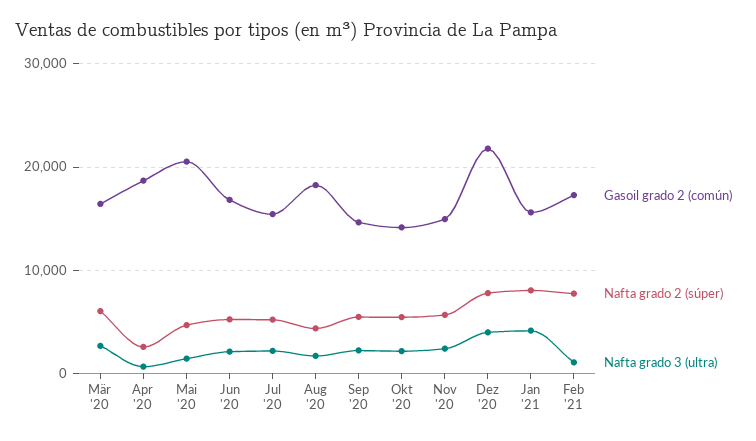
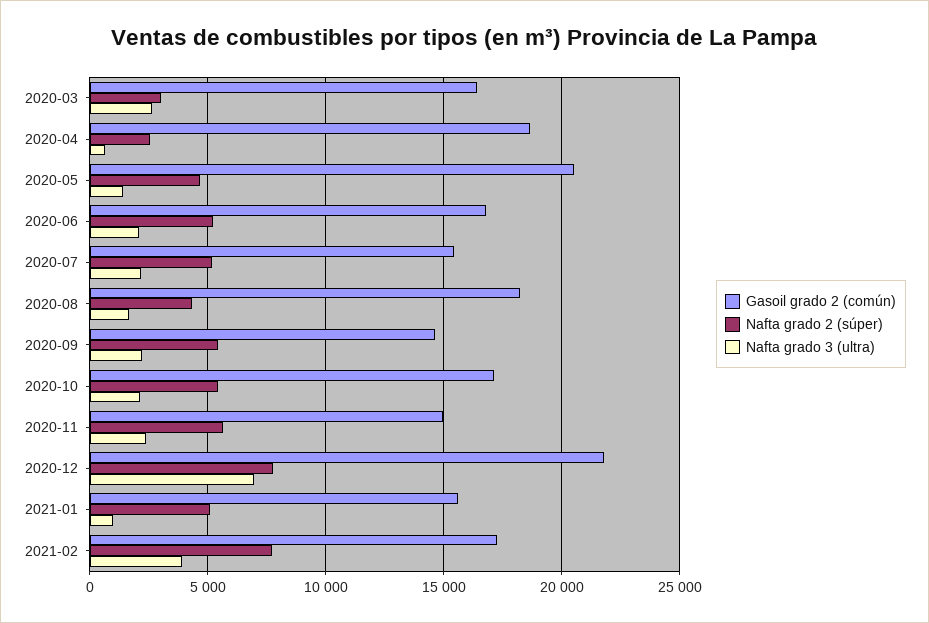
  {
    "Gasoil grado 2 (común)": {
      "Mär '20": 16500,
      "Apr '20": 18500,
      "Mai '20": 20500,
      "Jun '20": 17000,
      "Jul '20": 15500,
      "Aug '20": 18000,
      "Sep '20": 14500,
-     "Okt '20": 14000,
+     "Okt '20": 17000,
      "Nov '20": 15000,
      "Dez '20": 22000,
      "Jan '21": 15500,
      "Feb '21": 17500
    },
    "Nafta grado 2 (súper)": {
-     "Mär '20": 6000,
+     "Mär '20": 3000,
      "Apr '20": 2500,
      "Mai '20": 4500,
      "Jun '20": 5000,
      "Jul '20": 5000,
      "Aug '20": 4500,
      "Sep '20": 5500,
      "Okt '20": 5500,
      "Nov '20": 5500,
      "Dez '20": 8000,
-     "Jan '21": 8000,
+     "Jan '21": 5000,
      "Feb '21": 7500
    },
    "Nafta grado 3 (ultra)": {
      "Mär '20": 2500,
      "Apr '20": 500,
      "Mai '20": 1500,
      "Jun '20": 2000,
      "Jul '20": 2000,
      "Aug '20": 1500,
      "Sep '20": 2000,
      "Okt '20": 2000,
      "Nov '20": 2500,
-     "Dez '20": 4000,
+     "Dez '20": 7000,
-     "Jan '21": 4000,
+     "Jan '21": 1000,
-     "Feb '21": 1000
+     "Feb '21": 4000
    }
  }

